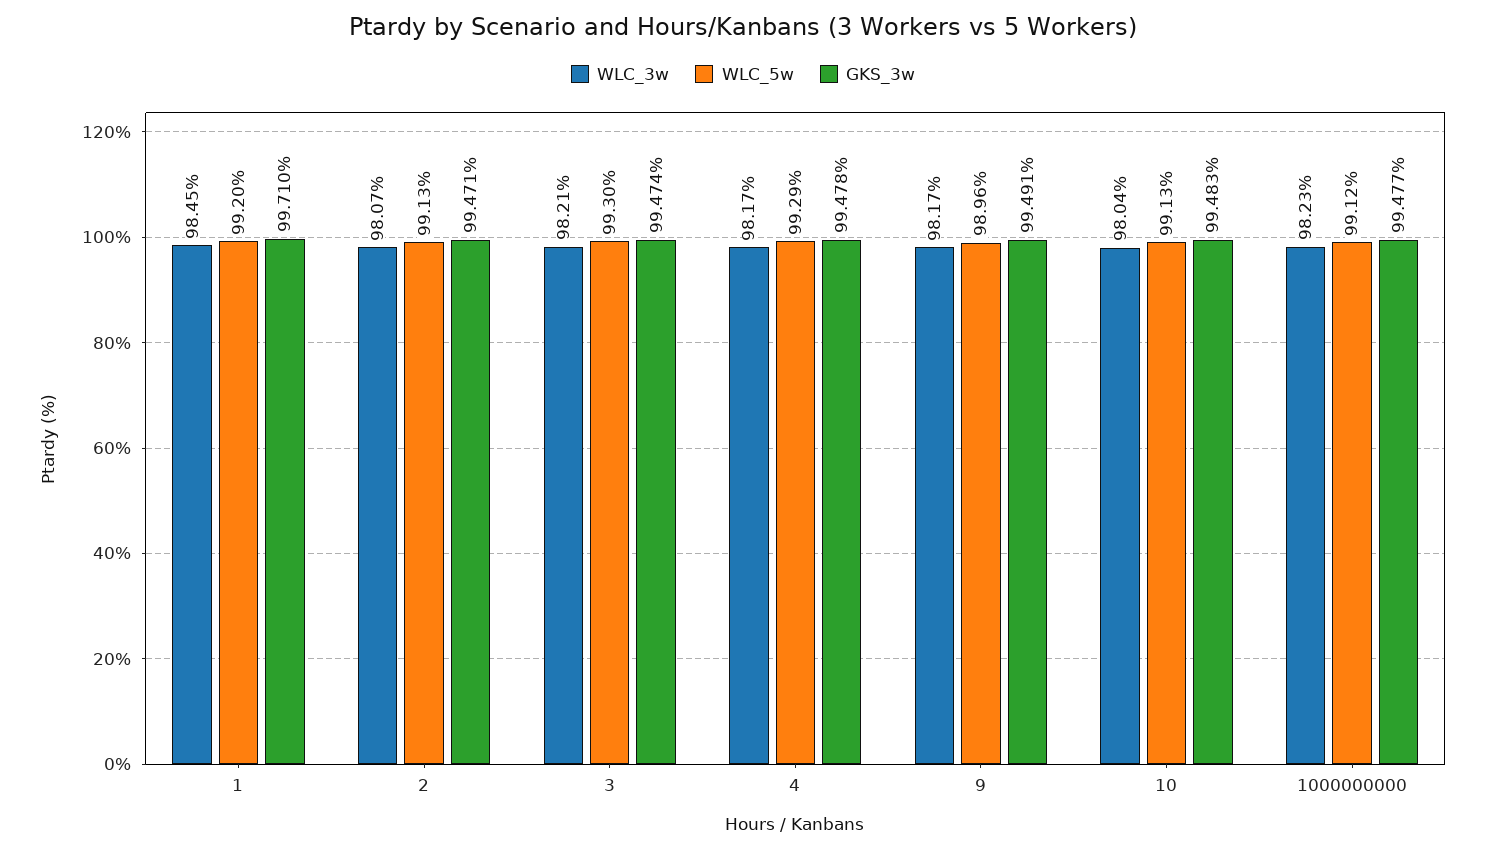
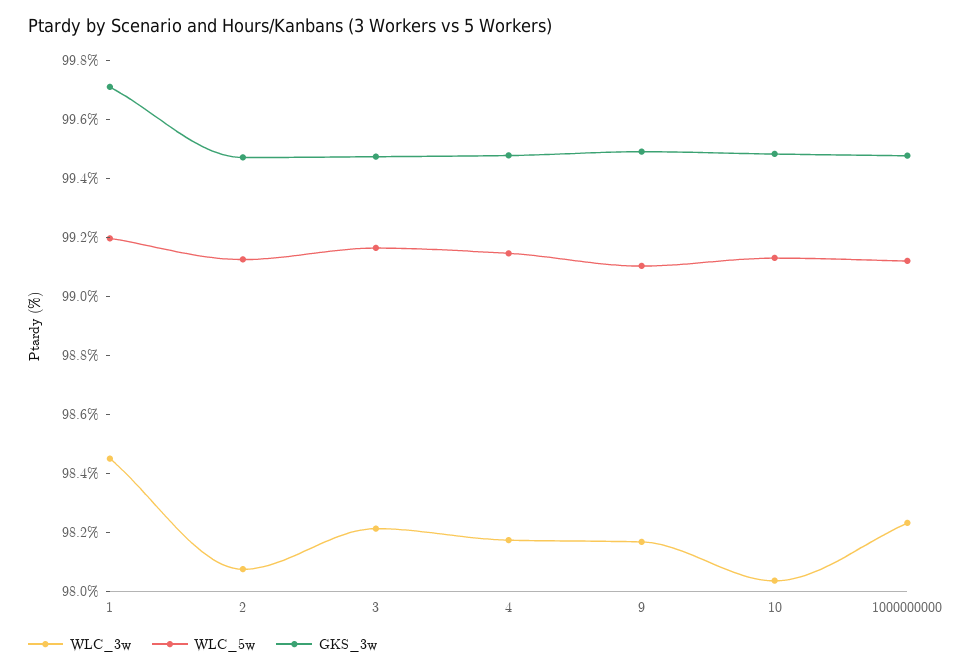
  {
    "WLC_3w": {
      "1": 98.45,
      "2": 98.07,
      "3": 98.21,
      "4": 98.17,
      "9": 98.17,
      "10": 98.04,
      "1000000000": 98.23
    },
    "WLC_5w": {
      "1": 99.2,
      "2": 99.13,
-     "3": 99.3,
+     "3": 99.15,
-     "4": 99.29,
+     "4": 99.15,
-     "9": 98.96,
+     "9": 99.1,
      "10": 99.13,
      "1000000000": 99.12
    },
    "GKS_3w": {
      "1": 99.71,
      "2": 99.471,
      "3": 99.474,
      "4": 99.478,
      "9": 99.491,
      "10": 99.483,
      "1000000000": 99.477
    }
  }

